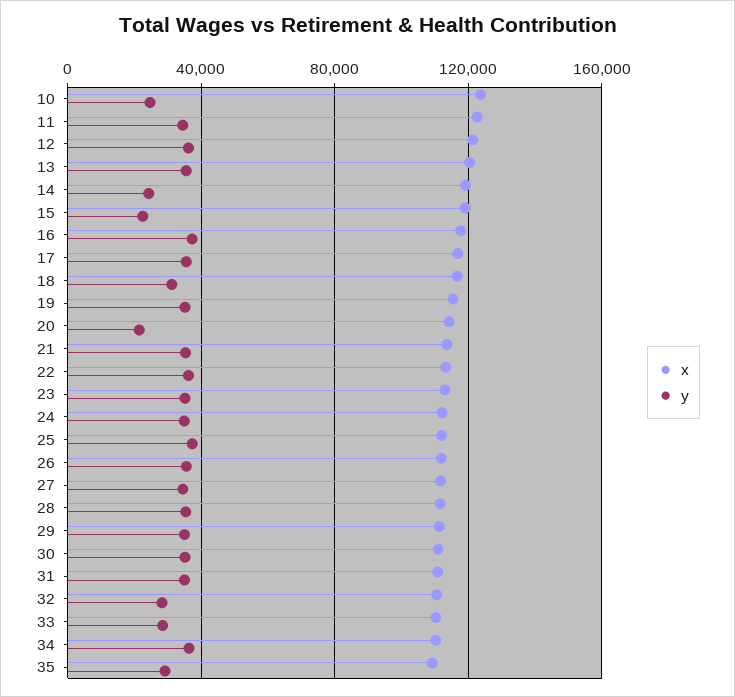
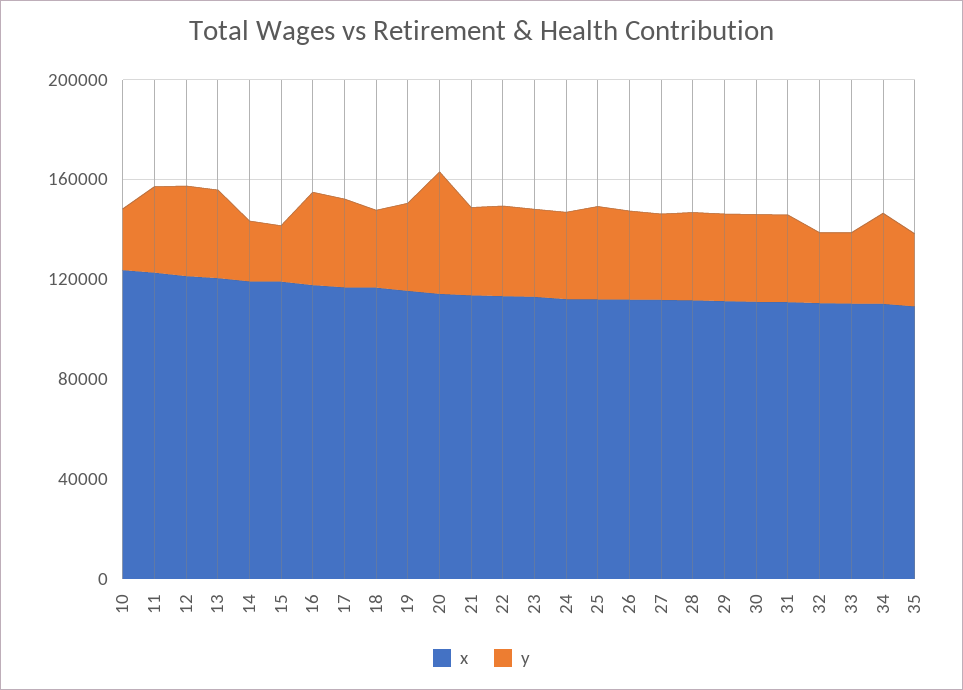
  {
    "x": {
      "10": 125000,
      "11": 125000,
      "12": 120000,
      "13": 120000,
      "14": 120000,
      "15": 120000,
      "16": 120000,
      "17": 115000,
      "18": 115000,
      "19": 115000,
      "20": 115000,
      "21": 115000,
      "22": 115000,
      "23": 115000,
      "24": 110000,
      "25": 110000,
      "26": 110000,
      "27": 110000,
      "28": 110000,
      "29": 110000,
      "30": 110000,
      "31": 110000,
      "32": 110000,
      "33": 110000,
      "34": 110000,
      "35": 110000
    },
    "y": {
      "10": 25000,
      "11": 35000,
      "12": 35000,
      "13": 35000,
      "14": 25000,
      "15": 20000,
      "16": 35000,
      "17": 35000,
      "18": 30000,
      "19": 35000,
-     "20": 20000,
+     "20": 50000,
      "21": 35000,
      "22": 35000,
      "23": 35000,
      "24": 35000,
      "25": 35000,
      "26": 35000,
      "27": 35000,
      "28": 35000,
      "29": 35000,
      "30": 35000,
      "31": 35000,
      "32": 30000,
      "33": 30000,
      "34": 35000,
      "35": 30000
    }
  }

